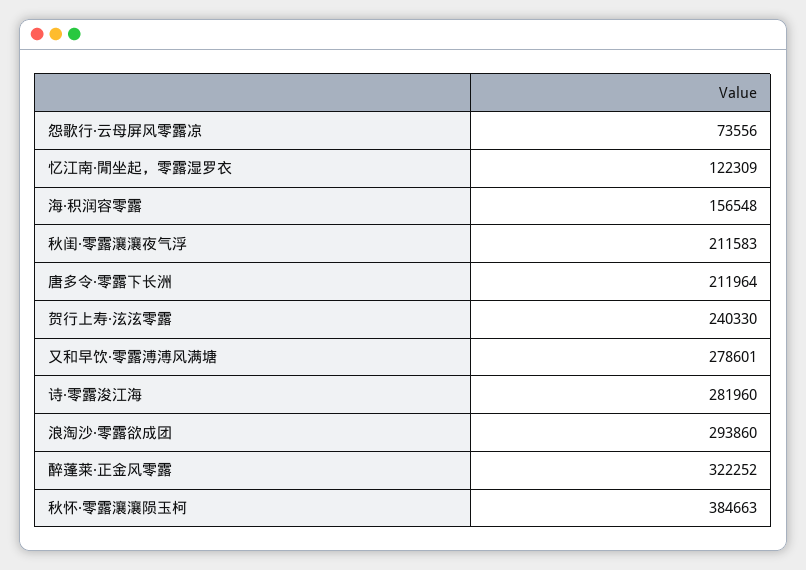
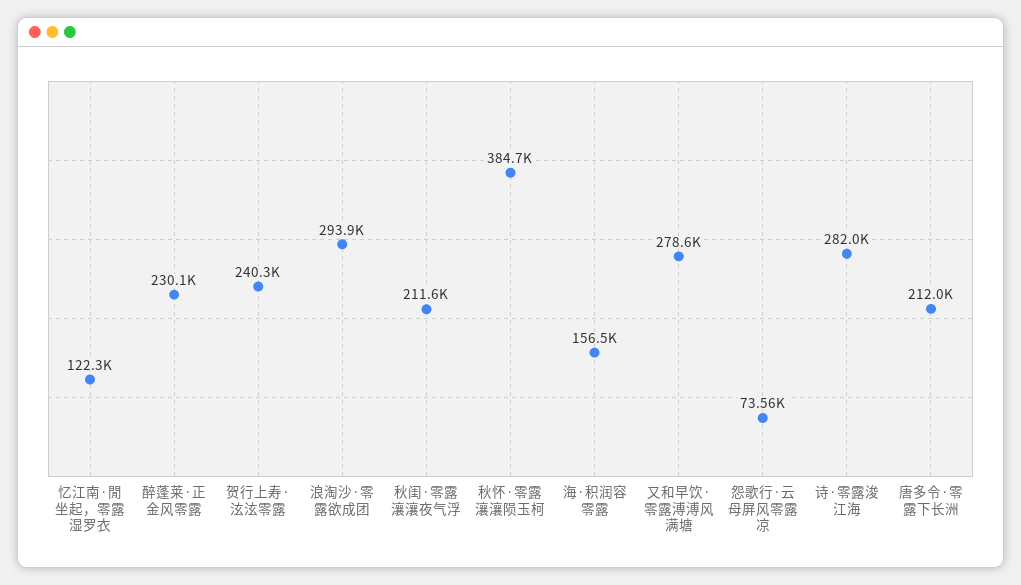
  {
    "怨歌行·云母屏风零露凉": 73556,
    "忆江南·閒坐起，零露湿罗衣": 122309,
    "海·积润容零露": 156548,
    "秋闺·零露瀼瀼夜气浮": 211583,
    "唐多令·零露下长洲": 211964,
    "贺行上寿·泫泫零露": 240330,
    "又和早饮·零露溥溥风满塘": 278601,
    "诗·零露浚江海": 281960,
    "浪淘沙·零露欲成团": 293860,
-   "醉蓬莱·正金风零露": 322252,
+   "醉蓬莱·正金风零露": 230100,
    "秋怀·零露瀼瀼陨玉柯": 384663
  }

